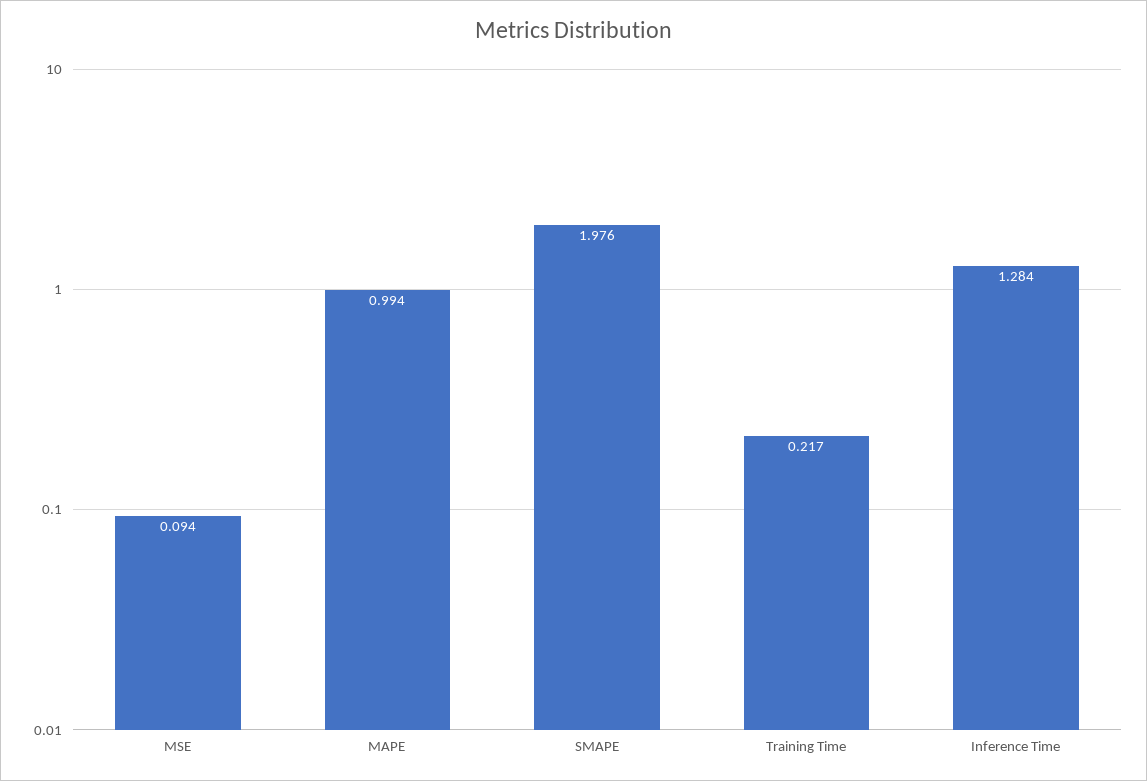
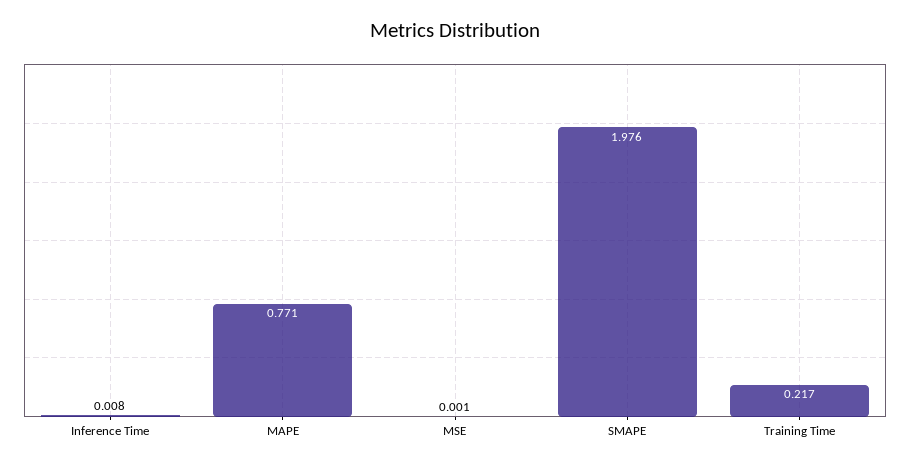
  {
-   "MSE": 0.094,
+   "MSE": 0.001,
-   "MAPE": 0.994,
+   "MAPE": 0.771,
    "SMAPE": 1.976,
    "Training Time": 0.217,
-   "Inference Time": 1.284
+   "Inference Time": 0.008
  }

